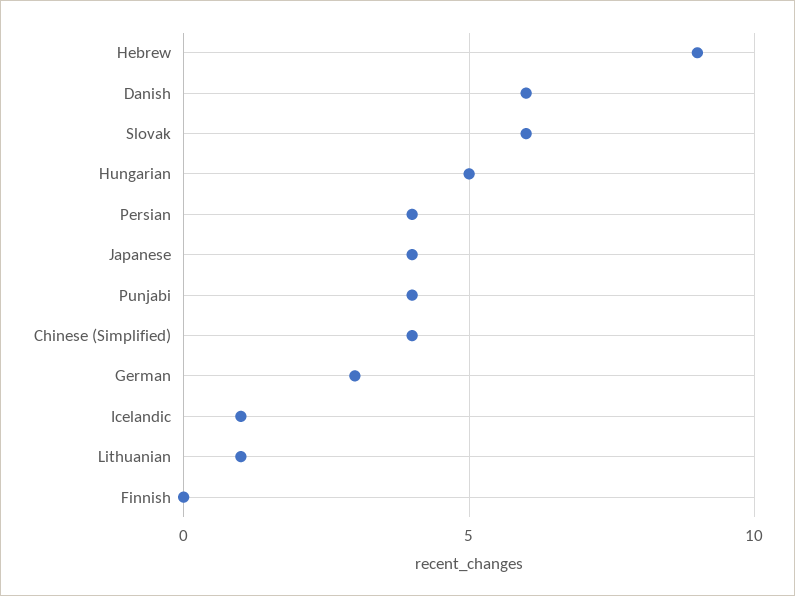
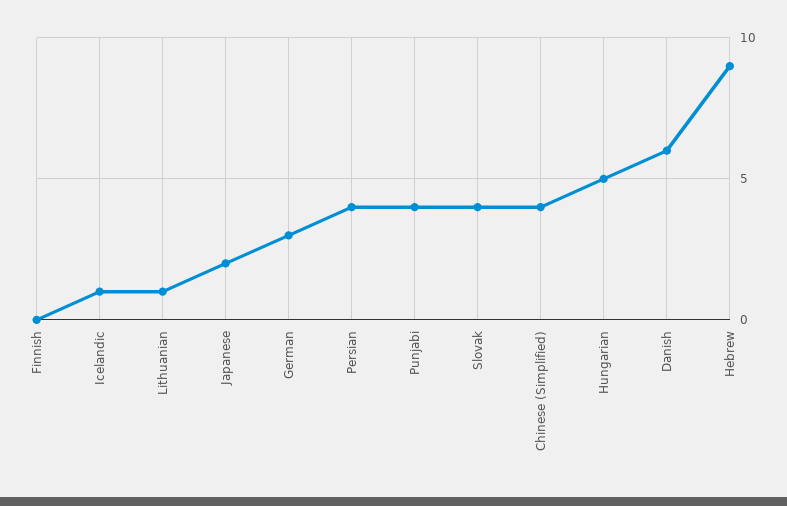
  {
    "Hebrew": 9,
    "Danish": 6,
-   "Slovak": 6,
+   "Slovak": 4,
    "Hungarian": 5,
    "Persian": 4,
-   "Japanese": 4,
+   "Japanese": 2,
    "Punjabi": 4,
    "Chinese (Simplified)": 4,
    "German": 3,
    "Icelandic": 1,
    "Lithuanian": 1,
    "Finnish": 0
  }

